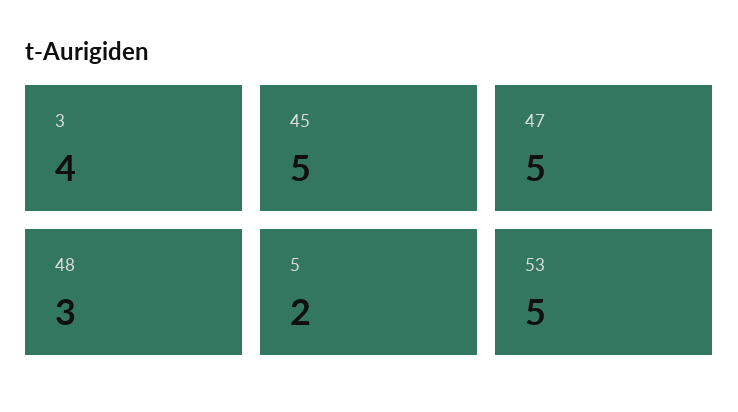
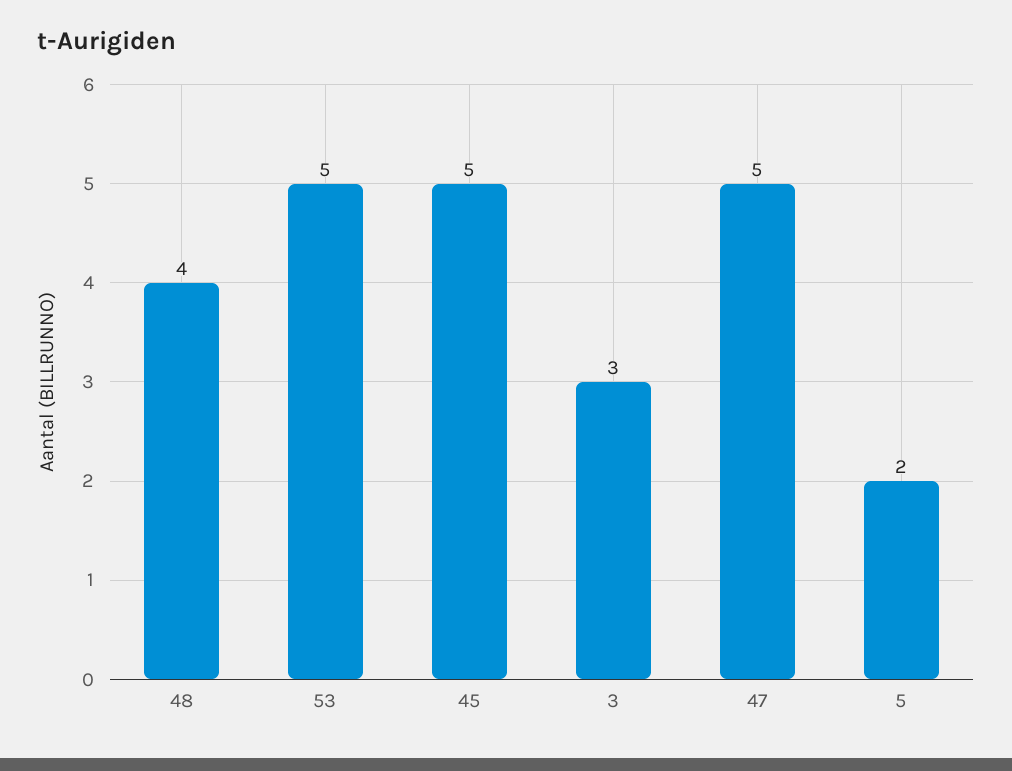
  {
-   "3": 4,
+   "3": 3,
    "45": 5,
    "47": 5,
-   "48": 3,
+   "48": 4,
    "5": 2,
    "53": 5
  }

